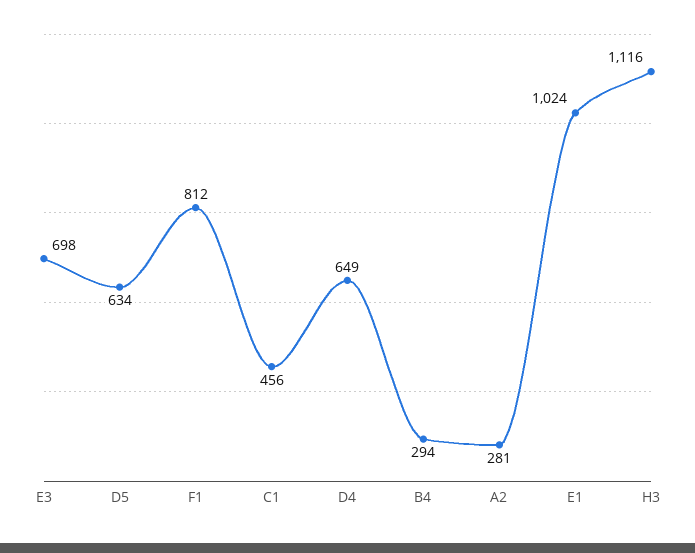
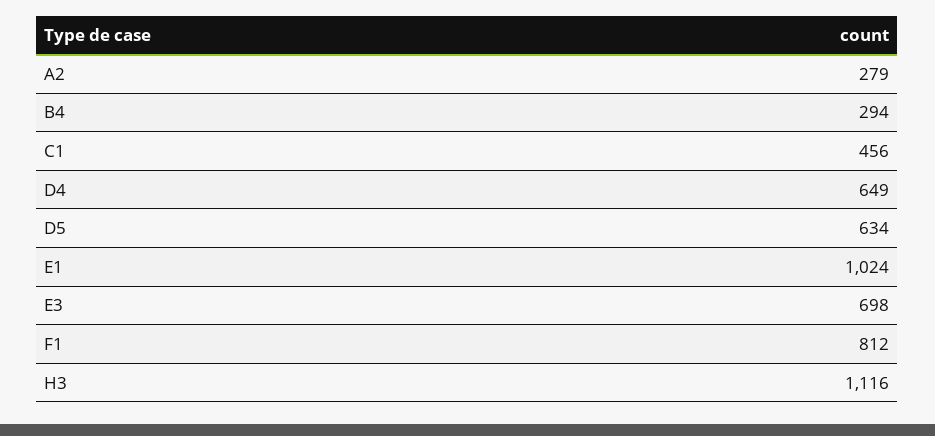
  {
    "E3": 698,
    "D5": 634,
    "F1": 812,
    "C1": 456,
    "D4": 649,
    "B4": 294,
-   "A2": 281,
+   "A2": 279,
    "E1": 1024,
    "H3": 1116
  }

